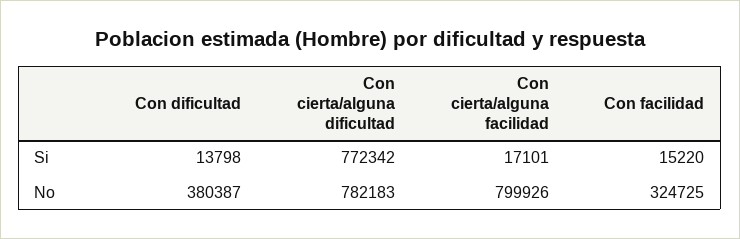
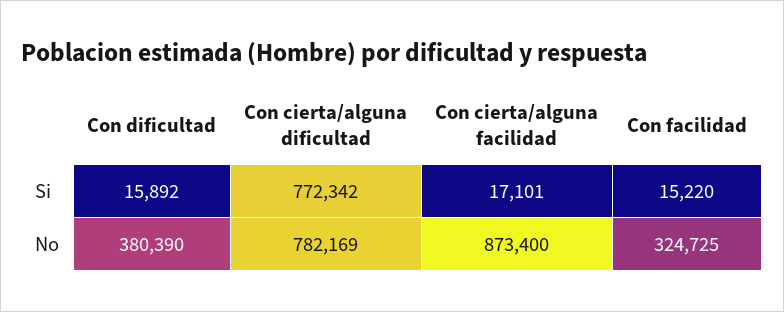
  {
    "Con dificultad": {
-     "Si": 13798,
+     "Si": 15892,
-     "No": 380387
+     "No": 380390
    },
    "Con cierta/alguna dificultad": {
      "Si": 772342,
-     "No": 782183
+     "No": 782169
    },
    "Con cierta/alguna facilidad": {
      "Si": 17101,
-     "No": 799926
+     "No": 873400
    },
    "Con facilidad": {
      "Si": 15220,
      "No": 324725
    }
  }

